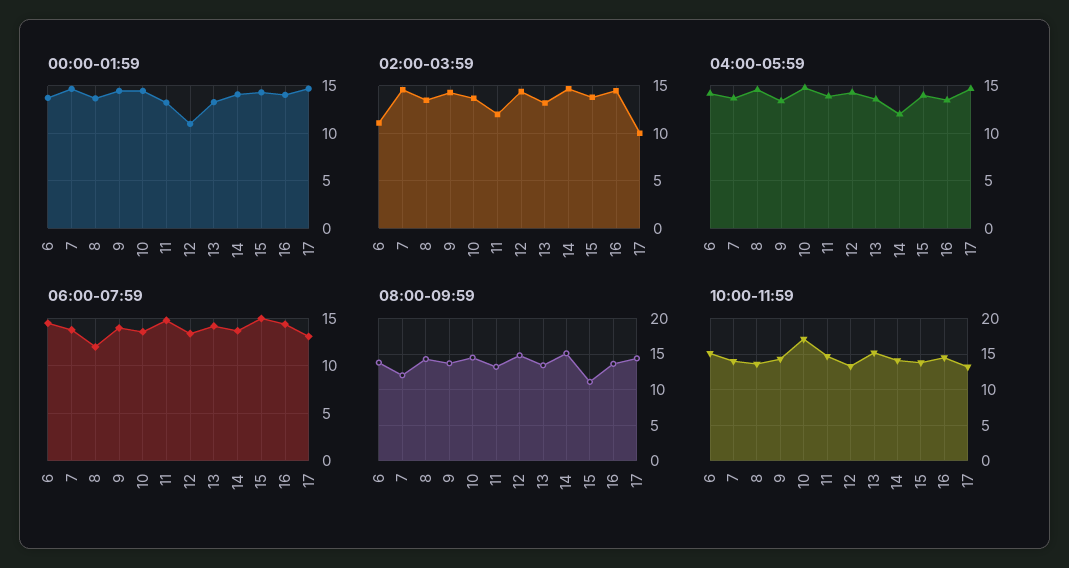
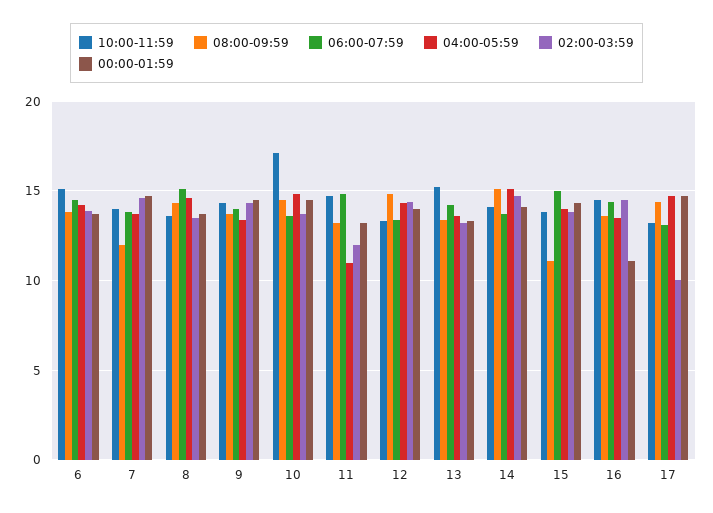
  {
    "00:00-01:59": {
      "6": 13.5,
      "7": 14.5,
      "8": 13.5,
      "9": 14.5,
      "10": 14.5,
      "11": 13,
-     "12": 11,
+     "12": 14,
      "13": 13.5,
      "14": 14,
      "15": 14.5,
-     "16": 14,
+     "16": 11,
      "17": 14.5
    },
    "02:00-03:59": {
-     "6": 11,
+     "6": 14,
      "7": 14.5,
      "8": 13.5,
      "9": 14.5,
      "10": 13.5,
      "11": 12,
      "12": 14.5,
      "13": 13,
      "14": 14.5,
      "15": 14,
      "16": 14.5,
      "17": 10
    },
    "04:00-05:59": {
      "6": 14,
      "7": 13.5,
      "8": 14.5,
      "9": 13.5,
      "10": 15,
-     "11": 14,
+     "11": 11,
      "12": 14.5,
      "13": 13.5,
-     "14": 12,
+     "14": 15,
      "15": 14,
      "16": 13.5,
      "17": 14.5
    },
    "06:00-07:59": {
      "6": 14.5,
      "7": 14,
-     "8": 12,
+     "8": 15,
      "9": 14,
      "10": 13.5,
      "11": 15,
      "12": 13.5,
      "13": 14,
      "14": 13.5,
      "15": 15,
      "16": 14.5,
      "17": 13
    },
    "08:00-09:59": {
      "6": 14,
      "7": 12,
      "8": 14.5,
      "9": 13.5,
      "10": 14.5,
      "11": 13,
      "12": 15,
      "13": 13.5,
      "14": 15,
      "15": 11,
      "16": 13.5,
      "17": 14.5
    },
    "10:00-11:59": {
      "6": 15,
      "7": 14,
      "8": 13.5,
      "9": 14.5,
      "10": 17,
      "11": 14.5,
      "12": 13.5,
      "13": 15,
      "14": 14,
      "15": 14,
      "16": 14.5,
      "17": 13
    }
  }

